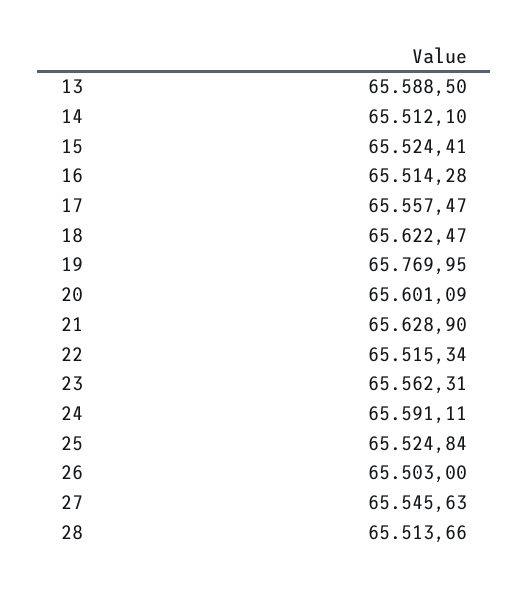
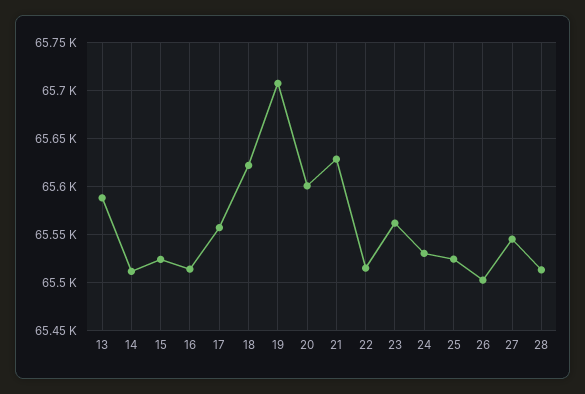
  {
    "13": 65588.5,
    "14": 65512.1,
    "15": 65524.41,
    "16": 65514.28,
    "17": 65557.47,
    "18": 65622.47,
-   "19": 65769.95,
+   "19": 65710,
    "20": 65601.09,
    "21": 65628.9,
    "22": 65515.34,
    "23": 65562.31,
-   "24": 65591.11,
+   "24": 65530,
    "25": 65524.84,
    "26": 65503,
    "27": 65545.63,
    "28": 65513.66
  }

